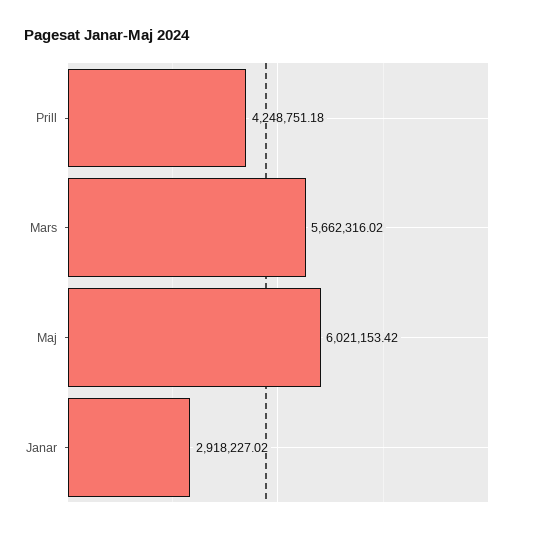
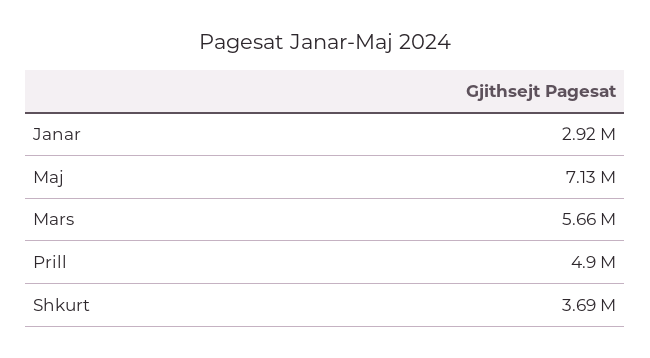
  {
-   "Prill": 4248751.18,
+   "Prill": 4900000,
    "Mars": 5662316.02,
-   "Maj": 6021153.42,
+   "Maj": 7130000,
-   "Janar": 2918227.02
+   "Janar": 2918227.02,
+   "Shkurt": 3690000
  }

